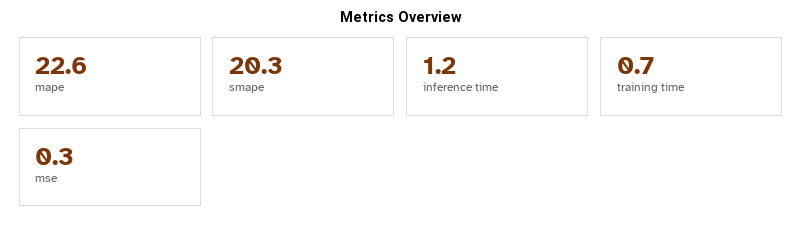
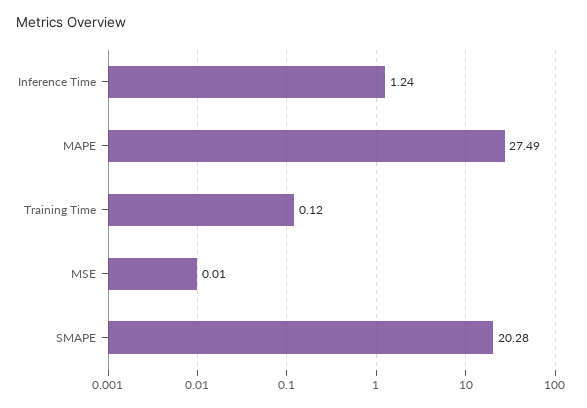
  {
-   "mape": 22.6,
+   "mape": 27.49,
    "smape": 20.28,
    "inference time": 1.24,
-   "training time": 0.7,
+   "training time": 0.12,
-   "mse": 0.3
+   "mse": 0.01
  }

